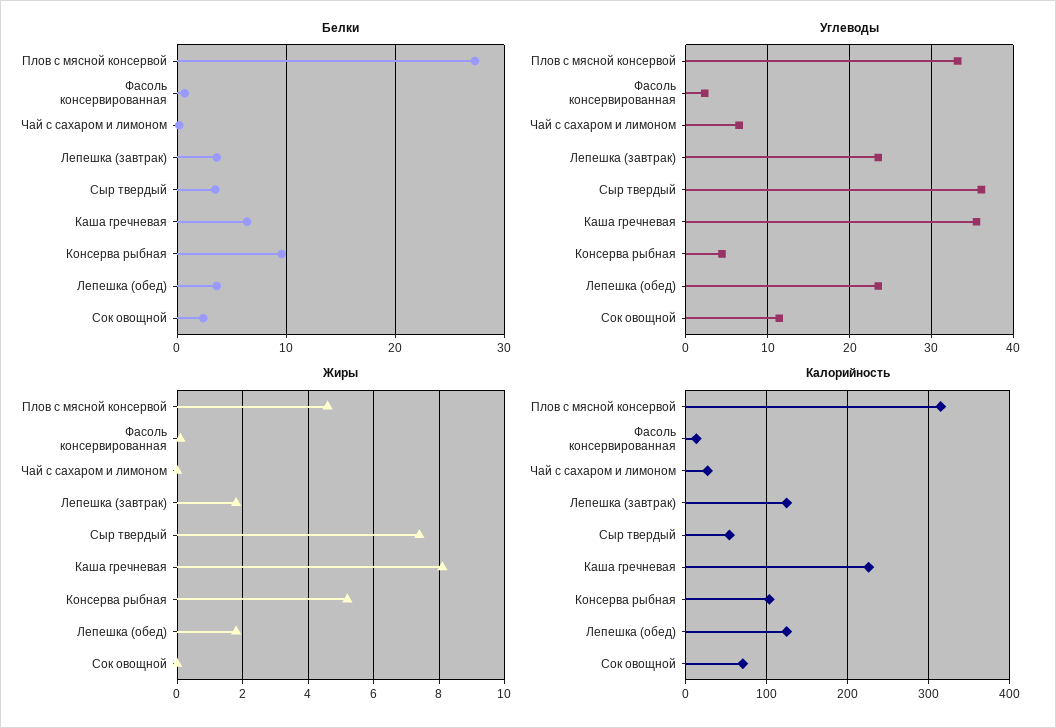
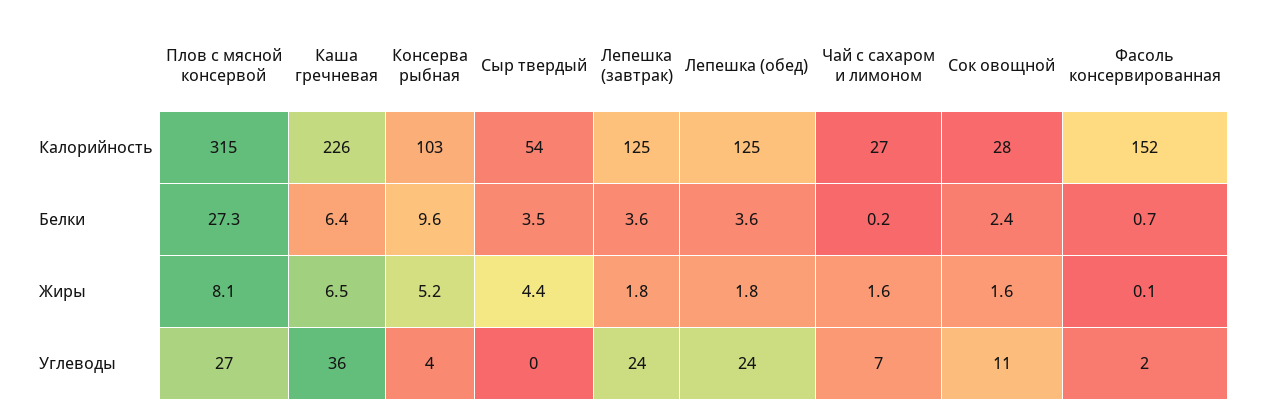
  {
    "Белки": {
      "Плов с мясной консервой": 27.3,
      "Фасоль консервированная": 0.7,
      "Чай с сахаром и лимоном": 0.2,
      "Лепешка (завтрак)": 3.6,
      "Сыр твердый": 3.5,
      "Каша гречневая": 6.4,
      "Консерва рыбная": 9.6,
      "Лепешка (обед)": 3.6,
      "Сок овощной": 2.4
    },
    "Углеводы": {
-     "Плов с мясной консервой": 33,
+     "Плов с мясной консервой": 27,
      "Фасоль консервированная": 2,
      "Чай с сахаром и лимоном": 7,
      "Лепешка (завтрак)": 24,
-     "Сыр твердый": 36,
+     "Сыр твердый": 0,
      "Каша гречневая": 36,
      "Консерва рыбная": 4,
      "Лепешка (обед)": 24,
      "Сок овощной": 11
    },
    "Жиры": {
-     "Плов с мясной консервой": 4.5,
+     "Плов с мясной консервой": 8.1,
      "Фасоль консервированная": 0.1,
-     "Чай с сахаром и лимоном": 0,
+     "Чай с сахаром и лимоном": 1.6,
      "Лепешка (завтрак)": 1.8,
-     "Сыр твердый": 7.5,
+     "Сыр твердый": 4.4,
-     "Каша гречневая": 8,
+     "Каша гречневая": 6.5,
      "Консерва рыбная": 5.2,
      "Лепешка (обед)": 1.8,
-     "Сок овощной": 0
+     "Сок овощной": 1.6
    },
    "Калорийность": {
      "Плов с мясной консервой": 315,
-     "Фасоль консервированная": 10,
+     "Фасоль консервированная": 152,
      "Чай с сахаром и лимоном": 27,
      "Лепешка (завтрак)": 125,
      "Сыр твердый": 54,
      "Каша гречневая": 226,
      "Консерва рыбная": 103,
      "Лепешка (обед)": 125,
-     "Сок овощной": 70
+     "Сок овощной": 28
    }
  }

